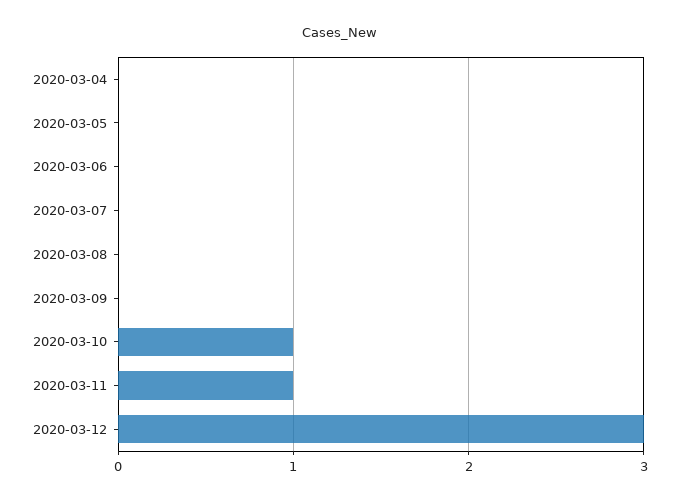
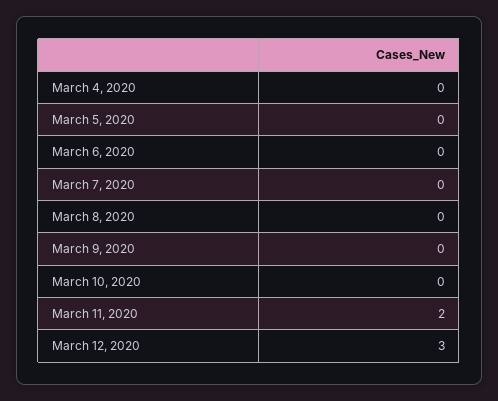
  {
    "2020-03-04": 0,
    "2020-03-05": 0,
    "2020-03-06": 0,
    "2020-03-07": 0,
    "2020-03-08": 0,
    "2020-03-09": 0,
-   "2020-03-10": 1,
+   "2020-03-10": 0,
-   "2020-03-11": 1,
+   "2020-03-11": 2,
    "2020-03-12": 3
  }

